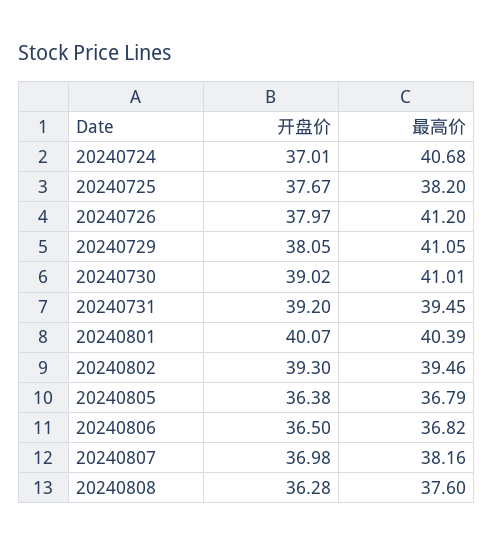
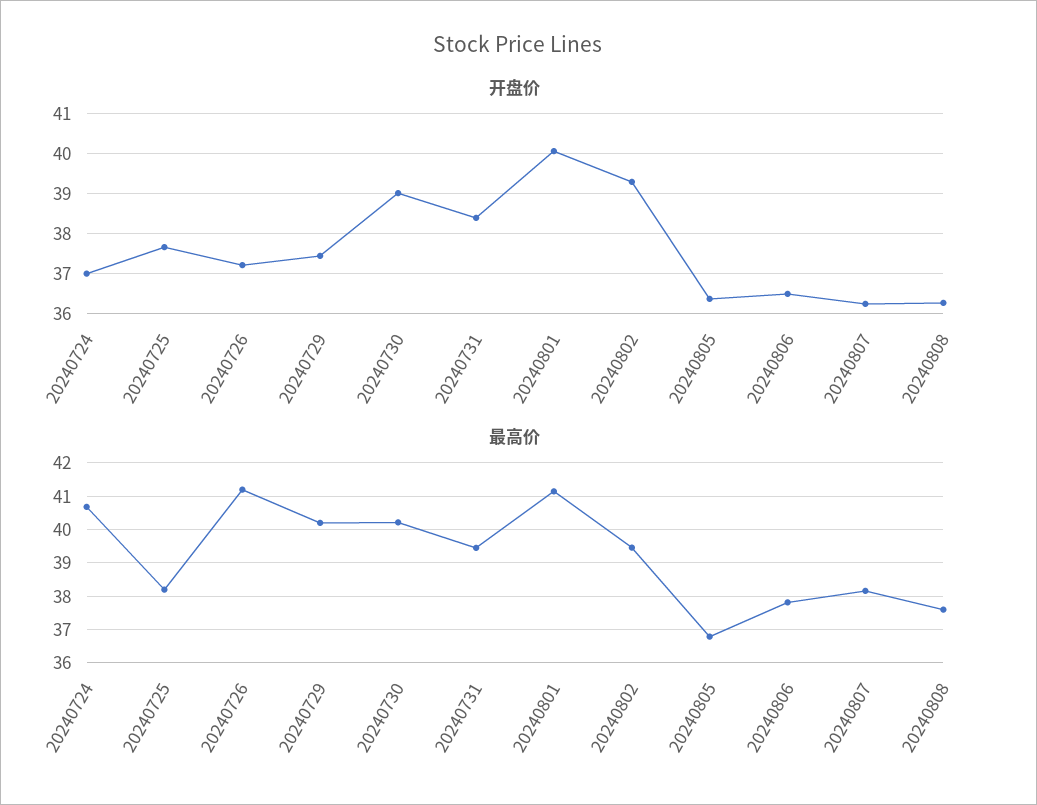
  {
    "开盘价": {
      "20240724": 37.01,
      "20240725": 37.67,
-     "20240726": 37.97,
+     "20240726": 37.2,
-     "20240729": 38.05,
+     "20240729": 37.4,
      "20240730": 39.02,
-     "20240731": 39.2,
+     "20240731": 38.4,
      "20240801": 40.07,
      "20240802": 39.3,
      "20240805": 36.38,
      "20240806": 36.5,
-     "20240807": 36.98,
+     "20240807": 36.2,
      "20240808": 36.28
    },
    "最高价": {
      "20240724": 40.68,
      "20240725": 38.2,
      "20240726": 41.2,
-     "20240729": 41.05,
+     "20240729": 40.2,
-     "20240730": 41.01,
+     "20240730": 40.2,
      "20240731": 39.45,
-     "20240801": 40.39,
+     "20240801": 41.2,
      "20240802": 39.46,
      "20240805": 36.79,
-     "20240806": 36.82,
+     "20240806": 37.8,
      "20240807": 38.16,
      "20240808": 37.6
    }
  }

